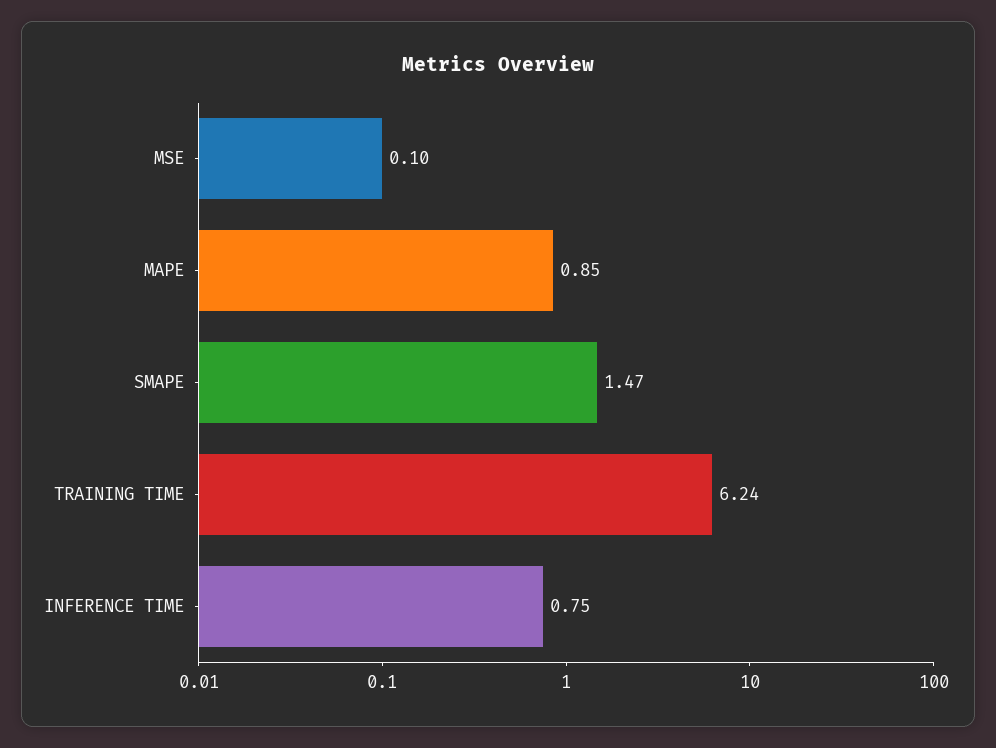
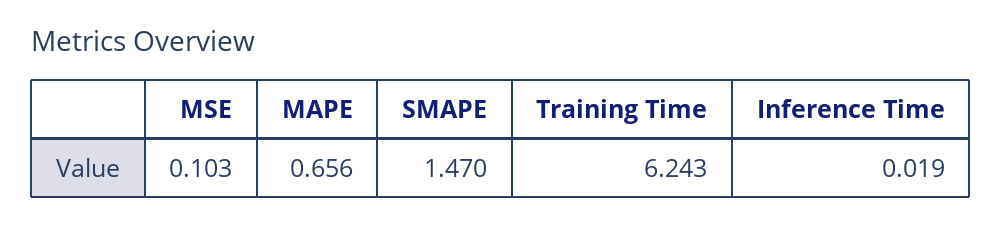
  {
    "MSE": 0.103,
-   "MAPE": 0.85,
+   "MAPE": 0.656,
    "SMAPE": 1.47,
    "TRAINING TIME": 6.243,
-   "INFERENCE TIME": 0.75
+   "INFERENCE TIME": 0.019
  }

